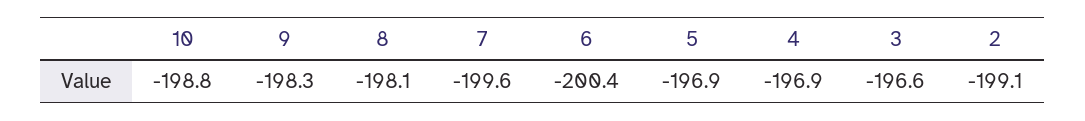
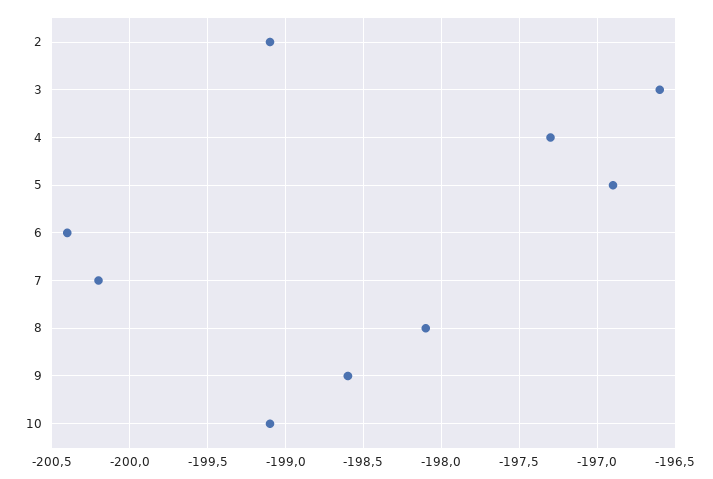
  {
-   "10": -198.8,
+   "10": -199.1,
-   "9": -198.3,
+   "9": -198.6,
    "8": -198.1,
-   "7": -199.6,
+   "7": -200.2,
    "6": -200.4,
    "5": -196.9,
-   "4": -196.9,
+   "4": -197.3,
    "3": -196.6,
    "2": -199.1
  }

